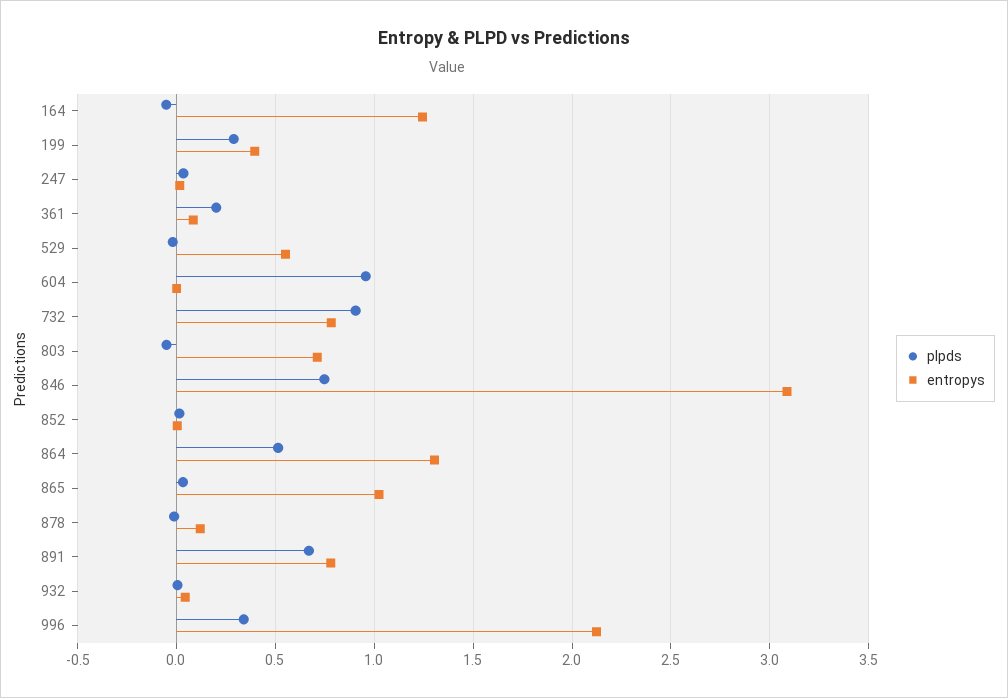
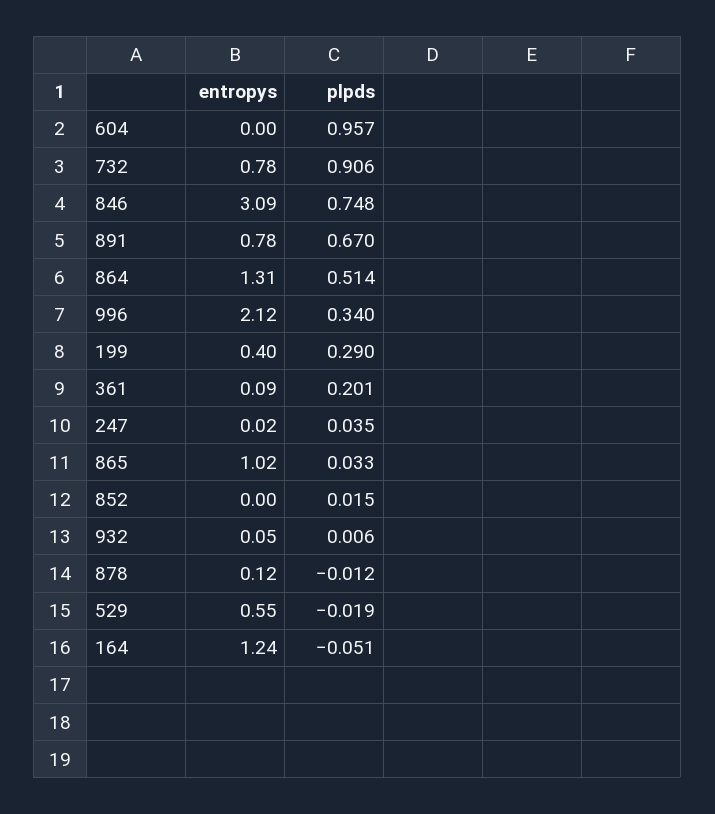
  {
    "plpds": {
      "164": -0.051,
      "199": 0.29,
      "247": 0.035,
      "361": 0.201,
      "529": -0.019,
      "604": 0.957,
      "732": 0.906,
-     "803": -0.05,
      "846": 0.748,
      "852": 0.015,
      "864": 0.514,
      "865": 0.033,
      "878": -0.012,
      "891": 0.67,
      "932": 0.006,
      "996": 0.34
    },
    "entropys": {
      "164": 1.24,
      "199": 0.4,
      "247": 0.02,
      "361": 0.09,
      "529": 0.55,
      "604": 0,
      "732": 0.78,
-     "803": 0.7,
      "846": 3.09,
      "852": 0,
      "864": 1.31,
      "865": 1.02,
      "878": 0.12,
      "891": 0.78,
      "932": 0.05,
      "996": 2.12
    }
  }

